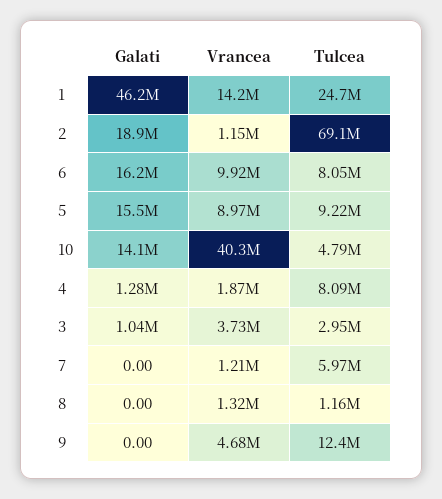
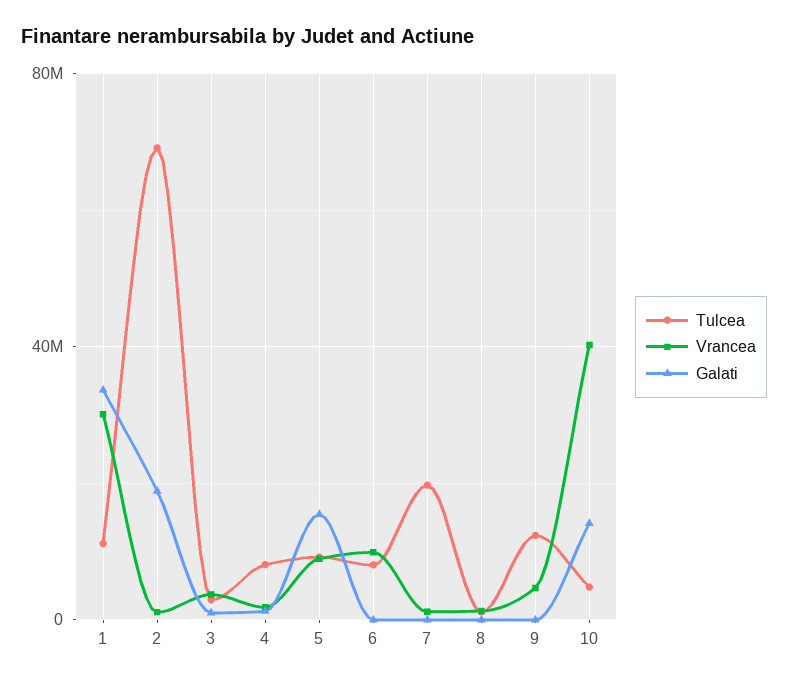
  {
    "Galati": {
-     "1": 46200000,
+     "1": 35000000,
      "2": 18900000,
-     "6": 16200000,
+     "6": 0,
      "5": 15500000,
      "10": 14100000,
      "4": 1280000,
      "3": 1040000,
      "7": 0,
      "8": 0,
      "9": 0
    },
    "Vrancea": {
-     "1": 14200000,
+     "1": 30000000,
      "2": 1150000,
      "6": 9920000,
      "5": 8970000,
      "10": 40300000,
      "4": 1870000,
      "3": 3730000,
      "7": 1210000,
      "8": 1320000,
      "9": 4680000
    },
    "Tulcea": {
-     "1": 24700000,
+     "1": 10000000,
      "2": 69100000,
      "6": 8050000,
      "5": 9220000,
      "10": 4790000,
      "4": 8090000,
      "3": 2950000,
-     "7": 5970000,
+     "7": 20000000,
      "8": 1160000,
      "9": 12400000
    }
  }

